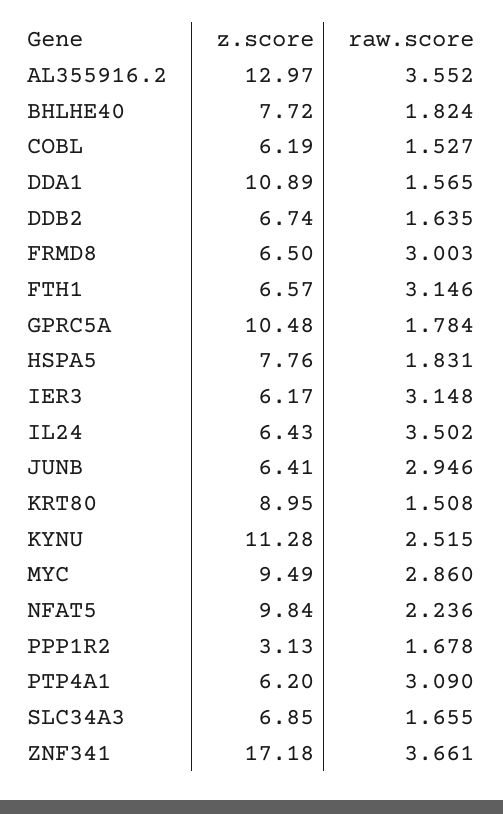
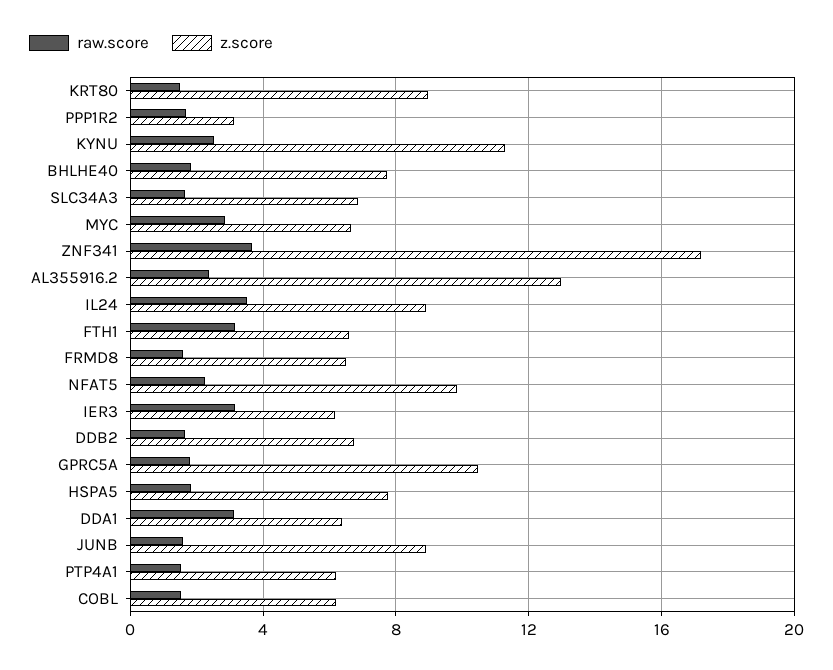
  {
    "z.score": {
      "AL355916.2": 12.97,
      "BHLHE40": 7.72,
      "COBL": 6.19,
-     "DDA1": 10.89,
+     "DDA1": 6.5,
      "DDB2": 6.74,
      "FRMD8": 6.5,
      "FTH1": 6.57,
      "GPRC5A": 10.48,
      "HSPA5": 7.76,
      "IER3": 6.17,
-     "IL24": 6.43,
+     "IL24": 9,
-     "JUNB": 6.41,
+     "JUNB": 9,
      "KRT80": 8.95,
      "KYNU": 11.28,
-     "MYC": 9.49,
+     "MYC": 6.5,
      "NFAT5": 9.84,
      "PPP1R2": 3.13,
      "PTP4A1": 6.2,
      "SLC34A3": 6.85,
      "ZNF341": 17.18
    },
    "raw.score": {
-     "AL355916.2": 3.552,
+     "AL355916.2": 2.5,
      "BHLHE40": 1.824,
      "COBL": 1.527,
-     "DDA1": 1.565,
+     "DDA1": 3,
      "DDB2": 1.635,
-     "FRMD8": 3.003,
+     "FRMD8": 1.5,
      "FTH1": 3.146,
      "GPRC5A": 1.784,
      "HSPA5": 1.831,
      "IER3": 3.148,
      "IL24": 3.502,
-     "JUNB": 2.946,
+     "JUNB": 1.5,
      "KRT80": 1.508,
      "KYNU": 2.515,
      "MYC": 2.86,
      "NFAT5": 2.236,
      "PPP1R2": 1.678,
-     "PTP4A1": 3.09,
+     "PTP4A1": 1.5,
      "SLC34A3": 1.655,
      "ZNF341": 3.661
    }
  }

